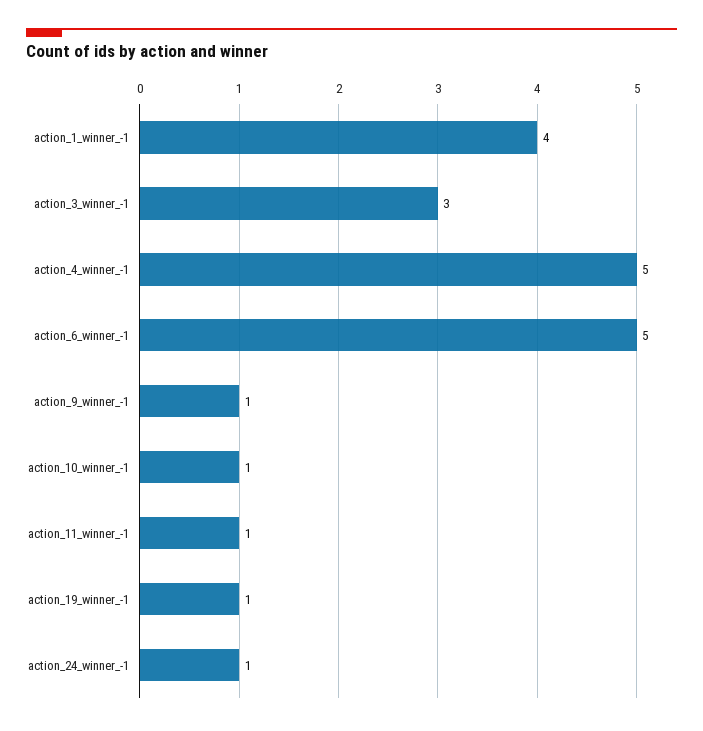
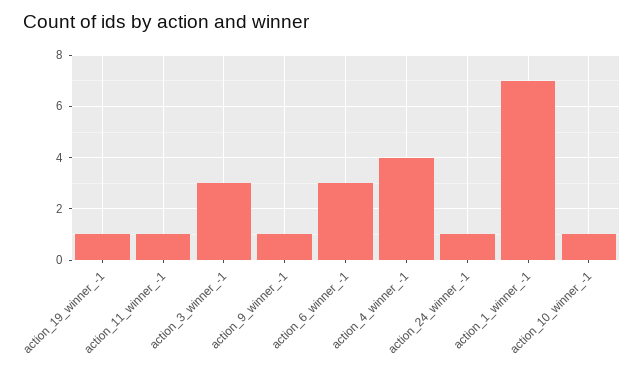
  {
-   "action_1_winner_-1": 4,
+   "action_1_winner_-1": 7,
    "action_3_winner_-1": 3,
-   "action_4_winner_-1": 5,
+   "action_4_winner_-1": 4,
-   "action_6_winner_-1": 5,
+   "action_6_winner_-1": 3,
    "action_9_winner_-1": 1,
    "action_10_winner_-1": 1,
    "action_11_winner_-1": 1,
    "action_19_winner_-1": 1,
    "action_24_winner_-1": 1
  }

